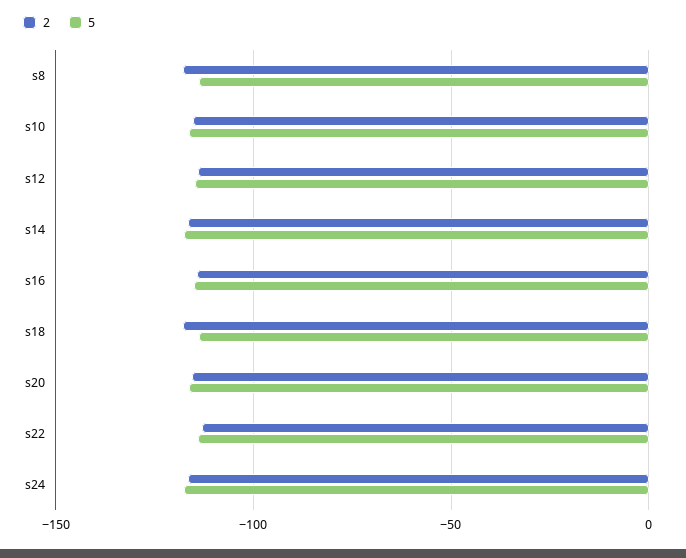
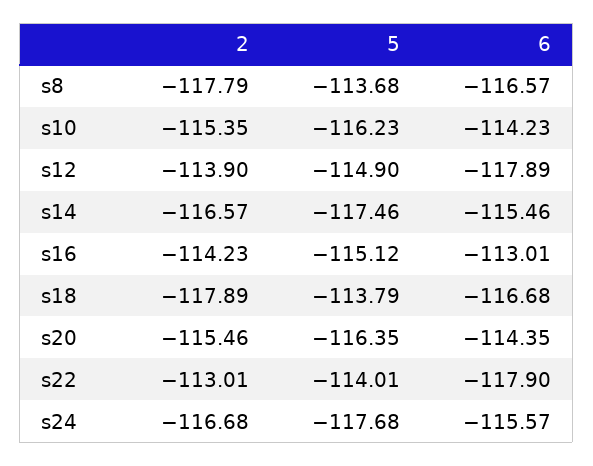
  {
    "2": {
      "s8": -117.79,
      "s10": -115.35,
      "s12": -113.9,
      "s14": -116.57,
      "s16": -114.23,
      "s18": -117.89,
      "s20": -115.46,
      "s22": -113.01,
      "s24": -116.68
    },
    "5": {
      "s8": -113.68,
      "s10": -116.23,
      "s12": -114.9,
      "s14": -117.46,
      "s16": -115.12,
      "s18": -113.79,
      "s20": -116.35,
      "s22": -114.01,
      "s24": -117.68
-   }
+   },
+   "6": {
+     "s8": -116.57,
+     "s10": -114.23,
+     "s12": -117.89,
+     "s14": -115.46,
+     "s16": -113.01,
+     "s18": -116.68,
+     "s20": -114.35,
+     "s22": -117.9,
+     "s24": -115.57
+   }
  }

